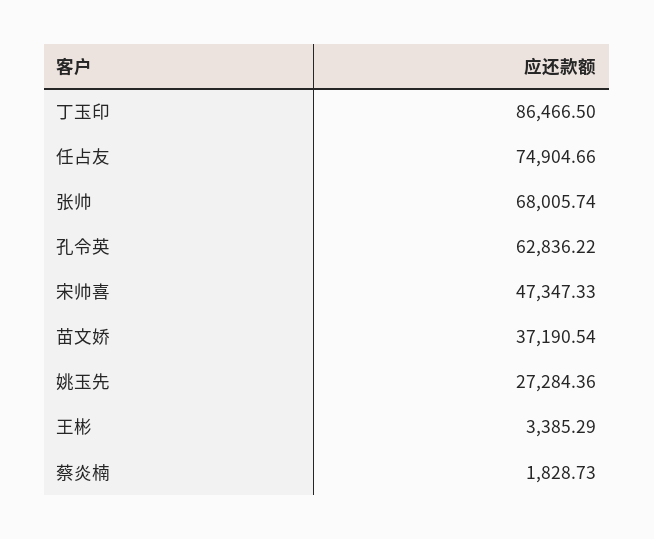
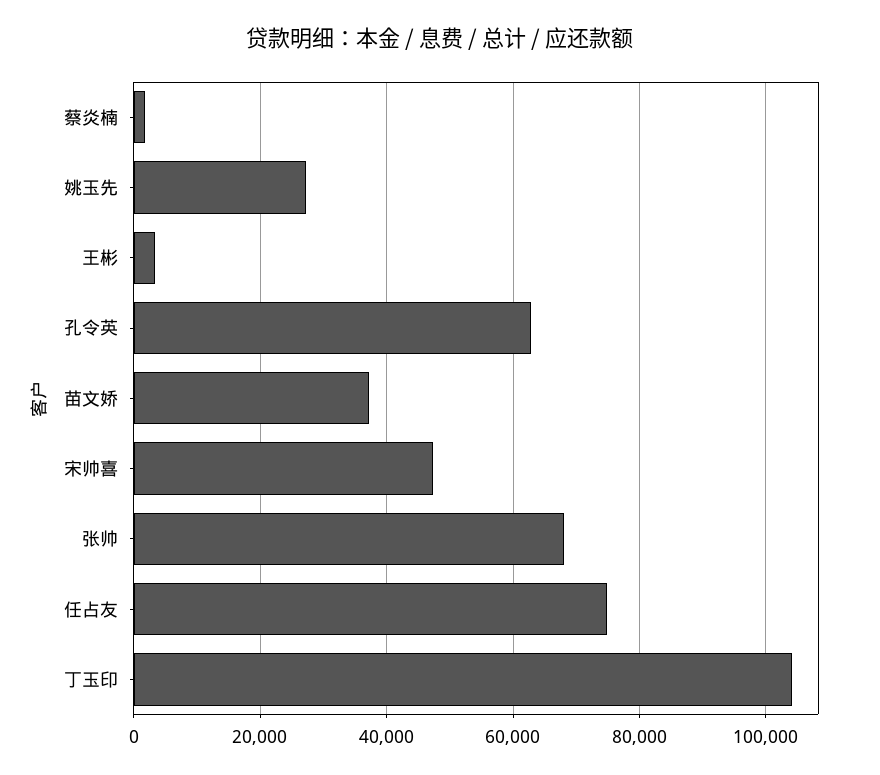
  {
-   "丁玉印": 86466.5,
+   "丁玉印": 104000,
    "任占友": 74904.66,
    "张帅": 68005.74,
    "孔令英": 62836.22,
    "宋帅喜": 47347.33,
    "苗文娇": 37190.54,
    "姚玉先": 27284.36,
    "王彬": 3385.29,
    "蔡炎楠": 1828.73
  }

